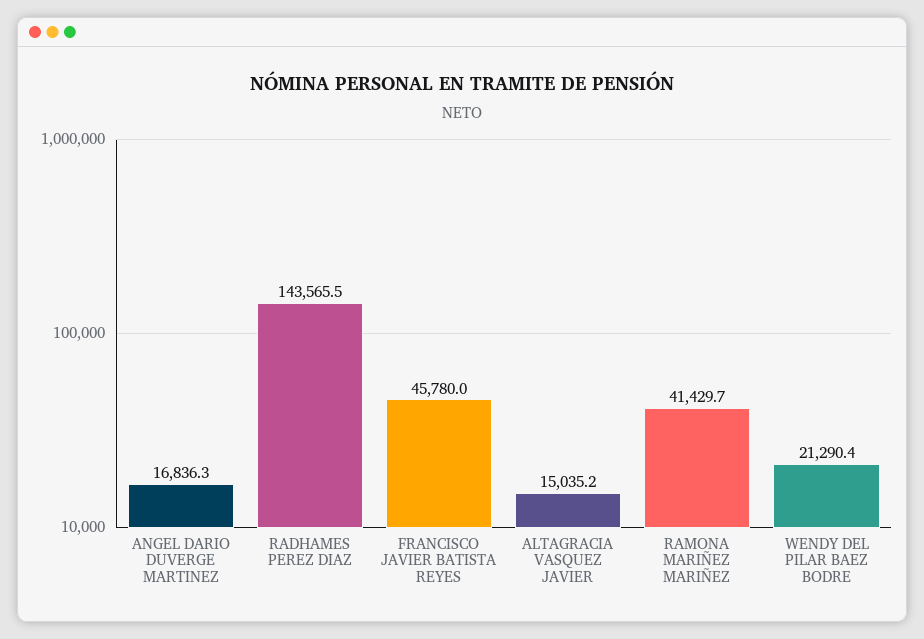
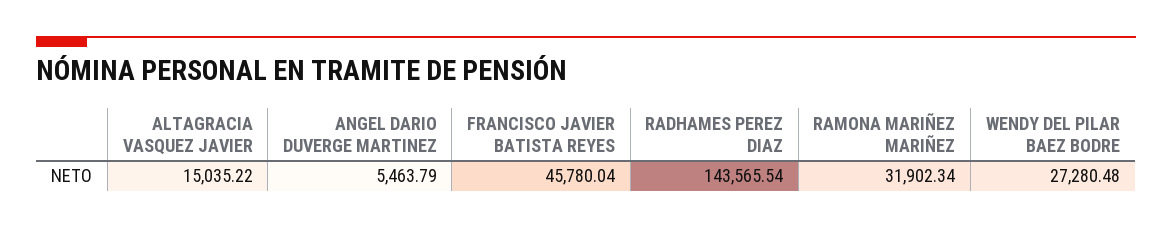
  {
-   "ANGEL DARIO DUVERGE MARTINEZ": 16836.3,
+   "ANGEL DARIO DUVERGE MARTINEZ": 5463.79,
    "RADHAMES PEREZ DIAZ": 143565.54,
    "FRANCISCO JAVIER BATISTA REYES": 45780.04,
    "ALTAGRACIA VASQUEZ JAVIER": 15035.22,
-   "RAMONA MARIÑEZ MARIÑEZ": 41429.7,
+   "RAMONA MARIÑEZ MARIÑEZ": 31902.34,
-   "WENDY DEL PILAR BAEZ BODRE": 21290.4
+   "WENDY DEL PILAR BAEZ BODRE": 27280.48
  }

